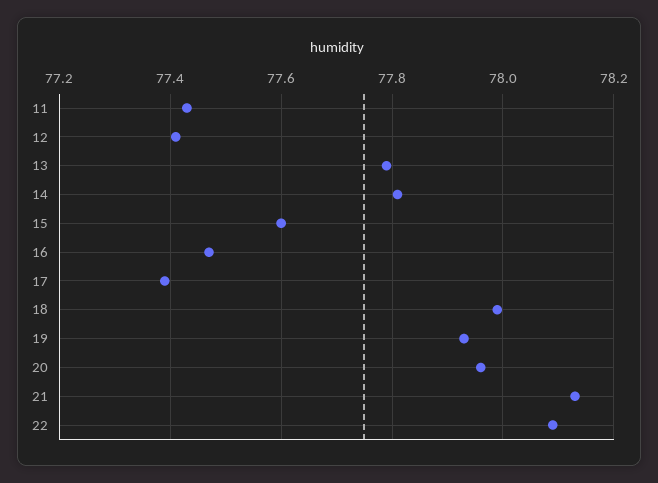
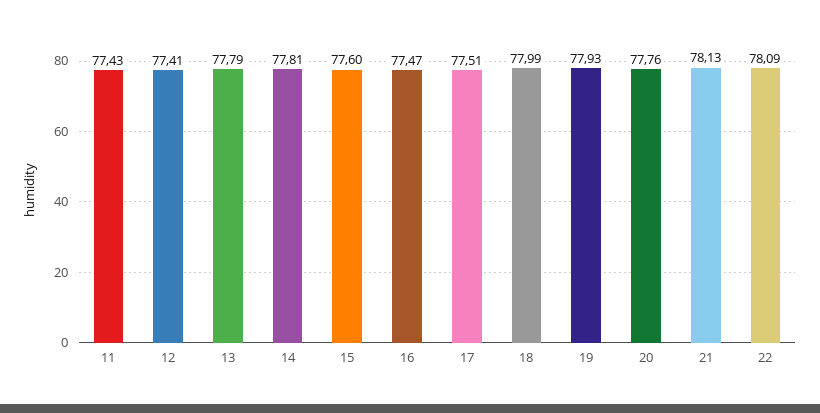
  {
    "11": 77.43,
    "12": 77.41,
    "13": 77.79,
    "14": 77.81,
    "15": 77.6,
    "16": 77.47,
-   "17": 77.4,
+   "17": 77.51,
    "18": 77.99,
    "19": 77.93,
-   "20": 77.95,
+   "20": 77.76,
    "21": 78.13,
    "22": 78.09
  }

